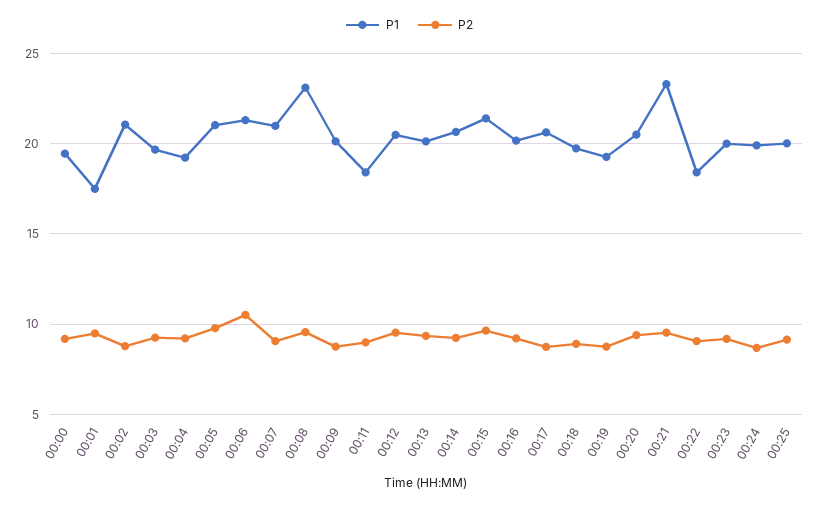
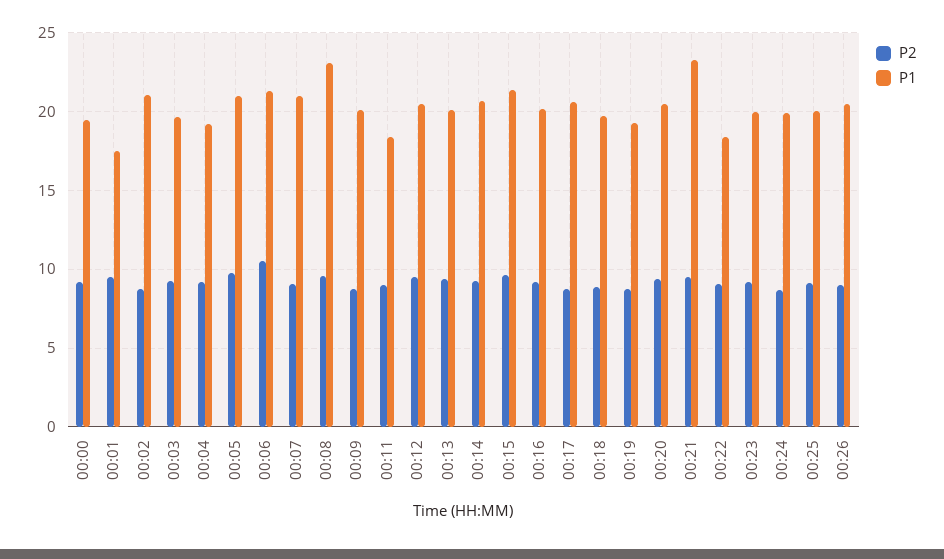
  {
    "P1": {
      "00:00": 19.5,
      "00:01": 17.5,
      "00:02": 21,
      "00:03": 19.5,
      "00:04": 19,
      "00:05": 21,
      "00:06": 21.5,
      "00:07": 21,
      "00:08": 23,
      "00:09": 20,
      "00:11": 18.5,
      "00:12": 20.5,
      "00:13": 20,
      "00:14": 20.5,
      "00:15": 21.5,
      "00:16": 20,
      "00:17": 20.5,
      "00:18": 19.5,
      "00:19": 19.5,
      "00:20": 20.5,
      "00:21": 23.5,
      "00:22": 18.5,
      "00:23": 20,
      "00:24": 20,
-     "00:25": 20
+     "00:25": 20,
+     "00:26": 20.5
    },
    "P2": {
      "00:00": 9,
      "00:01": 9.5,
      "00:02": 9,
      "00:03": 9.5,
      "00:04": 9,
      "00:05": 10,
      "00:06": 10.5,
      "00:07": 9,
      "00:08": 9.5,
      "00:09": 9,
      "00:11": 9,
      "00:12": 9.5,
      "00:13": 9.5,
      "00:14": 9,
      "00:15": 9.5,
      "00:16": 9,
      "00:17": 8.5,
      "00:18": 9,
      "00:19": 9,
      "00:20": 9.5,
      "00:21": 9.5,
      "00:22": 9,
      "00:23": 9,
      "00:24": 8.5,
-     "00:25": 9
+     "00:25": 9,
+     "00:26": 9
    }
  }

